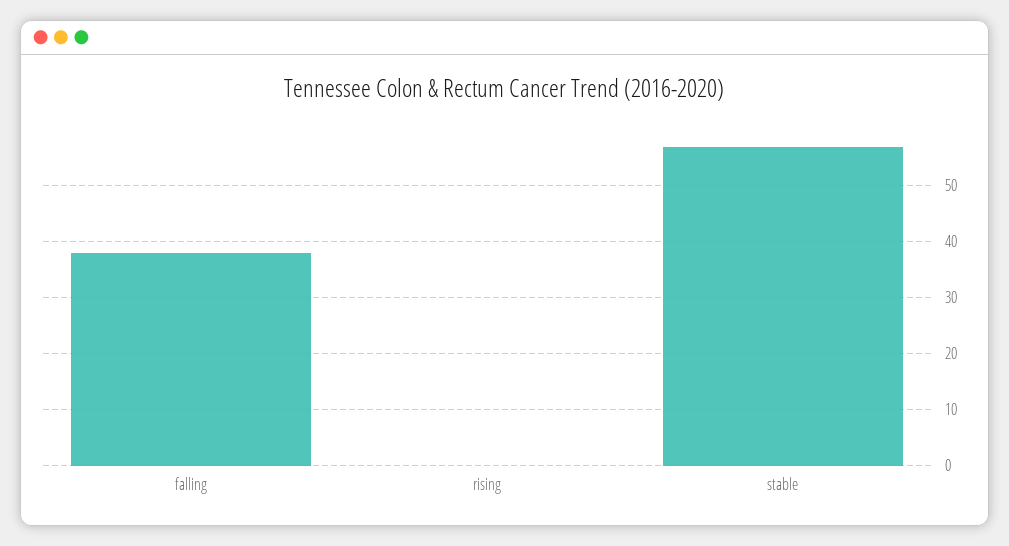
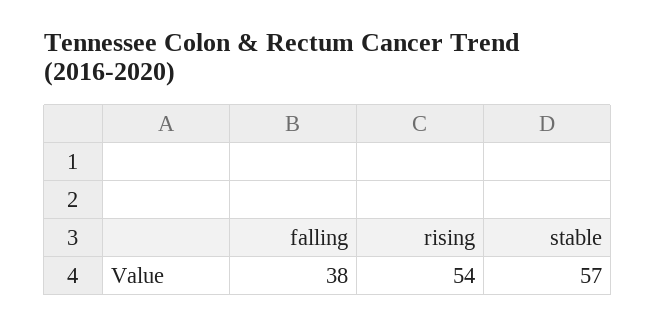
  {
    "falling": 38,
-   "rising": 0,
+   "rising": 54,
    "stable": 57
  }

